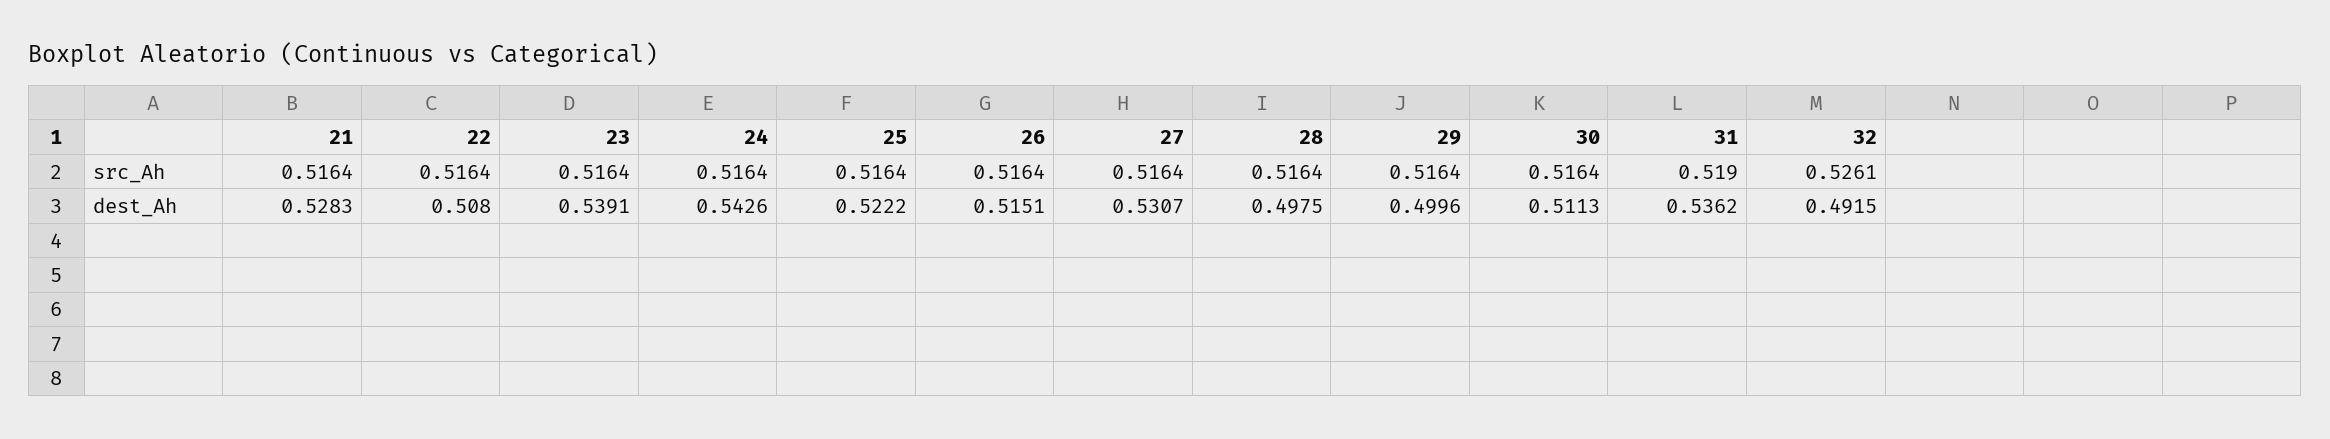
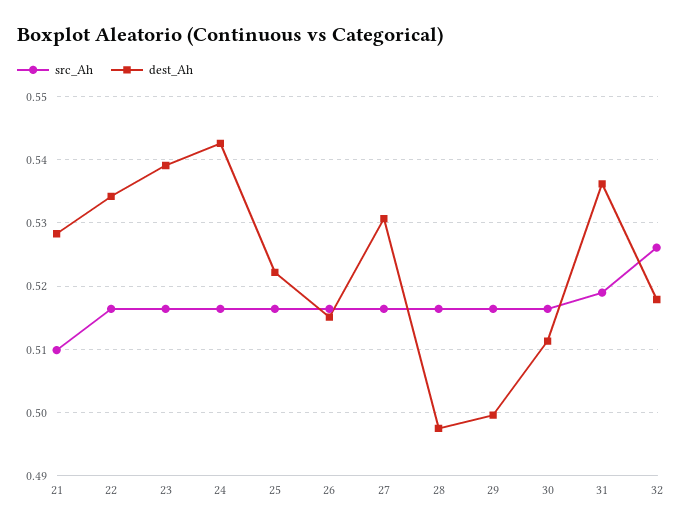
  {
    "src_Ah": {
-     "21": 0.5164,
+     "21": 0.51,
      "22": 0.5164,
      "23": 0.5164,
      "24": 0.5164,
      "25": 0.5164,
      "26": 0.5164,
      "27": 0.5164,
      "28": 0.5164,
      "29": 0.5164,
      "30": 0.5164,
      "31": 0.519,
      "32": 0.5261
    },
    "dest_Ah": {
      "21": 0.5283,
-     "22": 0.508,
+     "22": 0.534,
      "23": 0.5391,
      "24": 0.5426,
      "25": 0.5222,
      "26": 0.5151,
      "27": 0.5307,
      "28": 0.4975,
      "29": 0.4996,
      "30": 0.5113,
      "31": 0.5362,
-     "32": 0.4915
+     "32": 0.518
    }
  }

